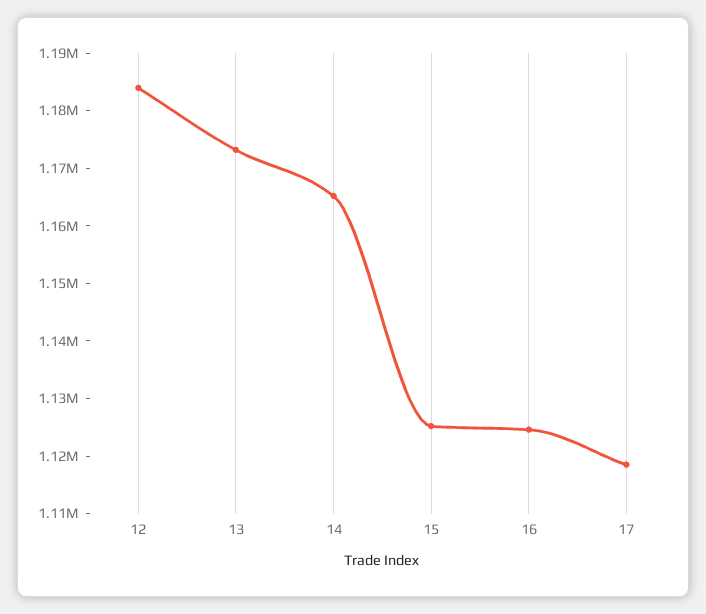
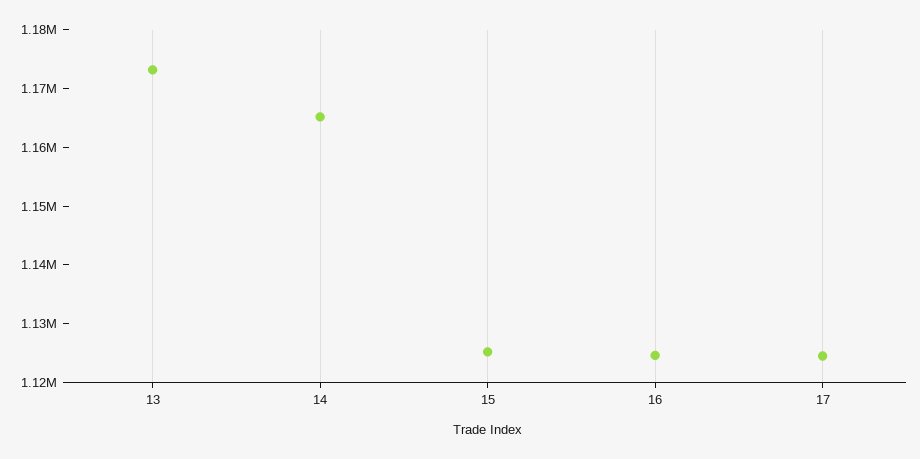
  {
-   "12": 1184000,
    "13": 1174000,
    "14": 1166000,
    "15": 1126000,
    "16": 1124000,
-   "17": 1118000
+   "17": 1124000
  }

